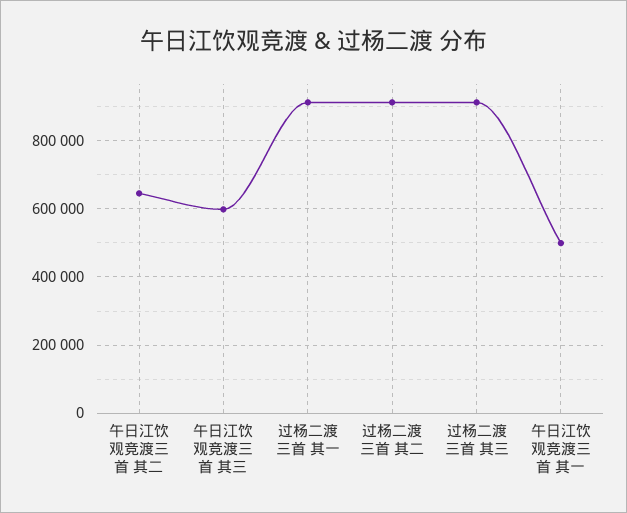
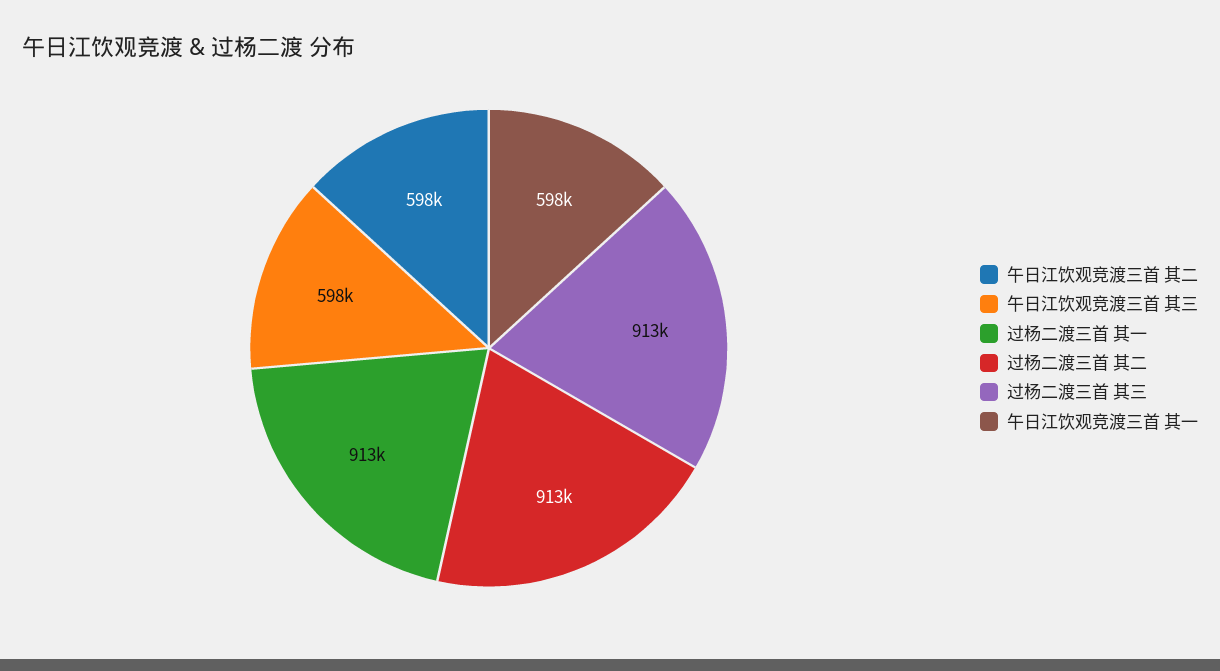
  {
-   "午日江饮观竞渡三首 其二": 640000,
+   "午日江饮观竞渡三首 其二": 598000,
    "午日江饮观竞渡三首 其三": 598000,
    "过杨二渡三首 其一": 913000,
    "过杨二渡三首 其二": 913000,
    "过杨二渡三首 其三": 913000,
-   "午日江饮观竞渡三首 其一": 500000
+   "午日江饮观竞渡三首 其一": 598000
  }

